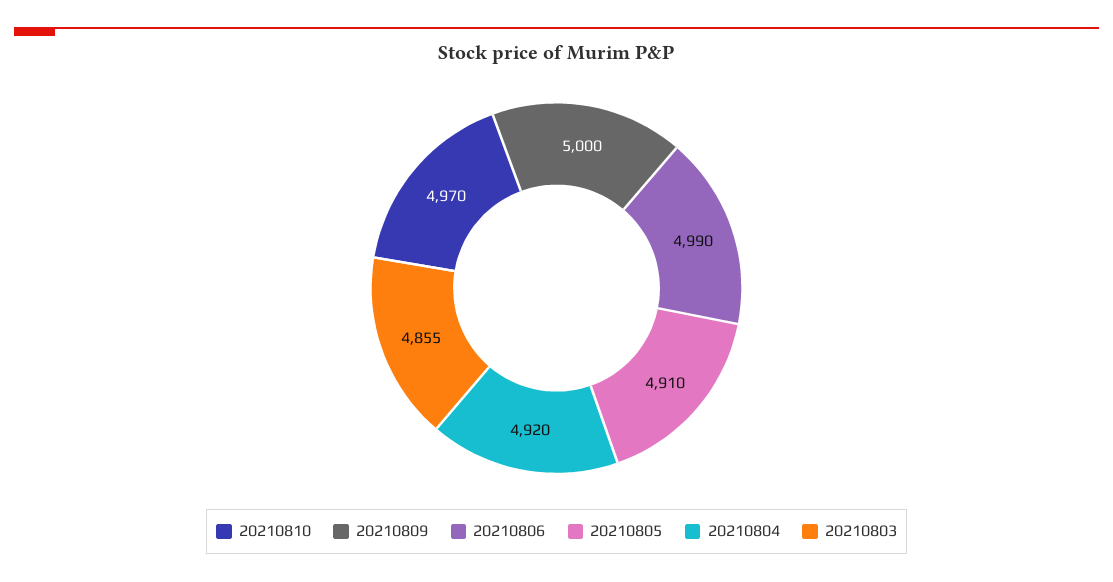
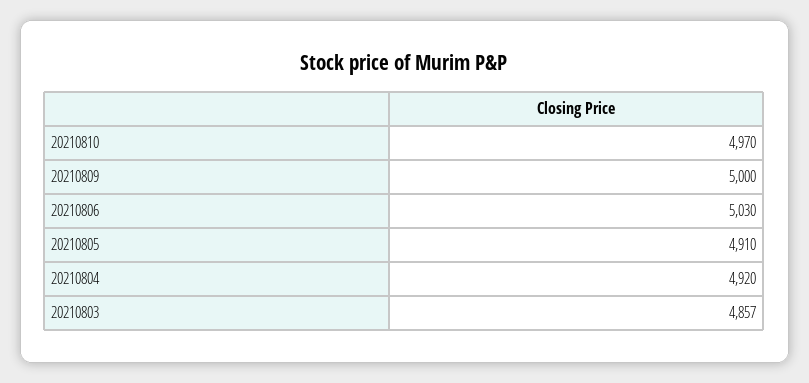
  {
    "20210810": 4970,
    "20210809": 5000,
-   "20210806": 4990,
+   "20210806": 5030,
    "20210805": 4910,
    "20210804": 4920,
-   "20210803": 4855
+   "20210803": 4857
  }

